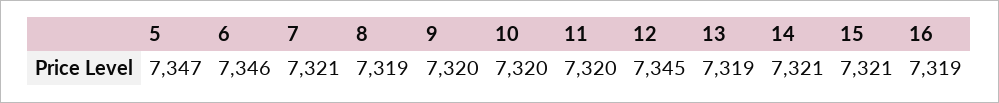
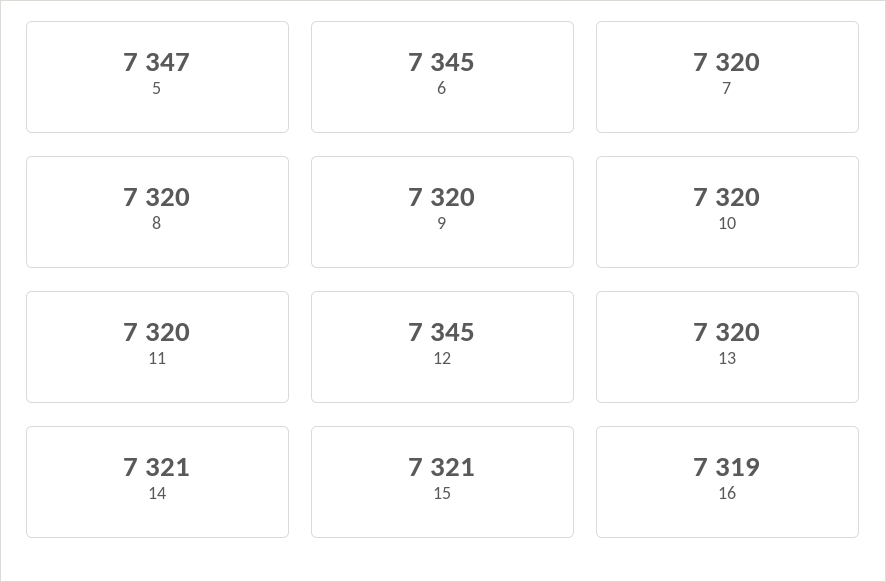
  {
    "5": 7347,
-   "6": 7346,
+   "6": 7345,
-   "7": 7321,
+   "7": 7320,
-   "8": 7319,
+   "8": 7320,
    "9": 7320,
    "10": 7320,
    "11": 7320,
    "12": 7345,
-   "13": 7319,
+   "13": 7320,
    "14": 7321,
    "15": 7321,
    "16": 7319
  }

